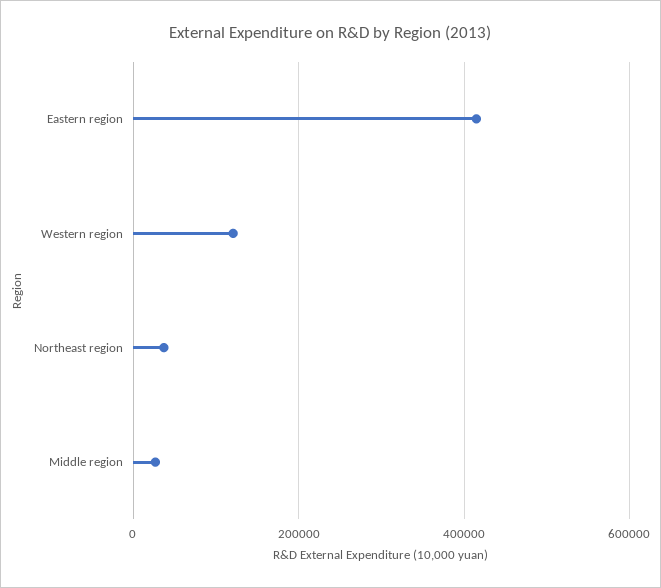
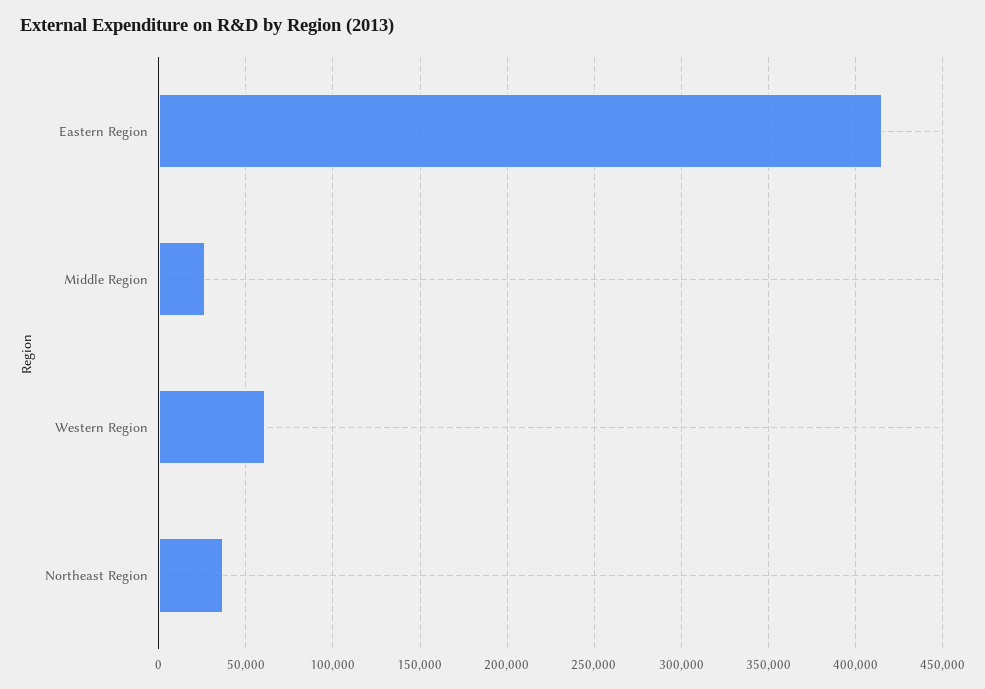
  {
    "Eastern region": 415000,
-   "Western region": 120000,
+   "Western region": 60000,
    "Northeast region": 35000,
    "Middle region": 25000
  }

